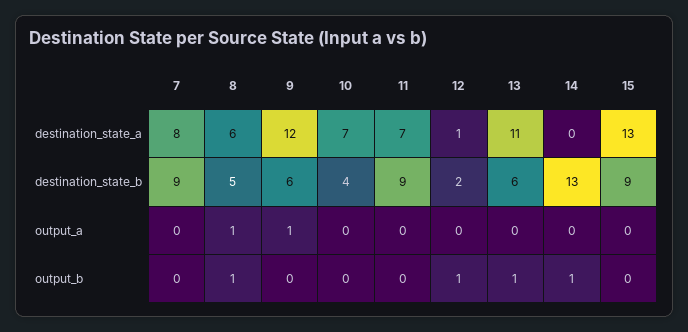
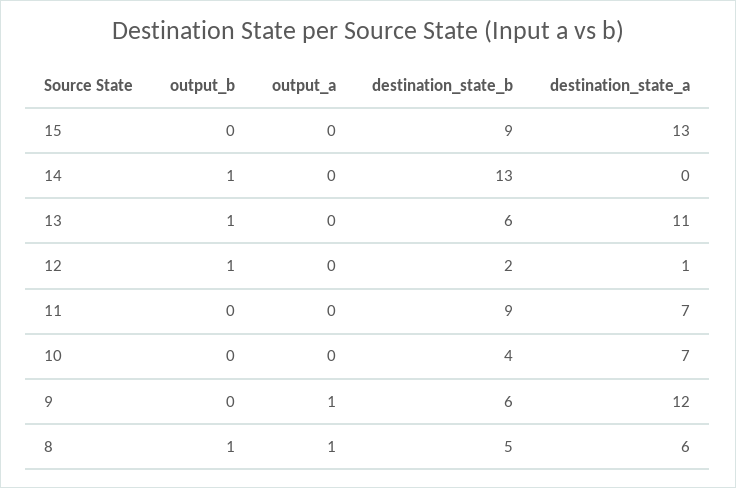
  {
-   "7": {
-     "destination_state_a": 8,
-     "destination_state_b": 9,
-     "output_a": 0,
-     "output_b": 0
-   },
    "8": {
      "destination_state_a": 6,
      "destination_state_b": 5,
      "output_a": 1,
      "output_b": 1
    },
    "9": {
      "destination_state_a": 12,
      "destination_state_b": 6,
      "output_a": 1,
      "output_b": 0
    },
    "10": {
      "destination_state_a": 7,
      "destination_state_b": 4,
      "output_a": 0,
      "output_b": 0
    },
    "11": {
      "destination_state_a": 7,
      "destination_state_b": 9,
      "output_a": 0,
      "output_b": 0
    },
    "12": {
      "destination_state_a": 1,
      "destination_state_b": 2,
      "output_a": 0,
      "output_b": 1
    },
    "13": {
      "destination_state_a": 11,
      "destination_state_b": 6,
      "output_a": 0,
      "output_b": 1
    },
    "14": {
      "destination_state_a": 0,
      "destination_state_b": 13,
      "output_a": 0,
      "output_b": 1
    },
    "15": {
      "destination_state_a": 13,
      "destination_state_b": 9,
      "output_a": 0,
      "output_b": 0
    }
  }

